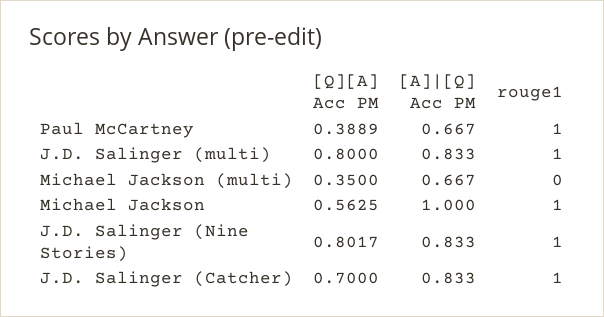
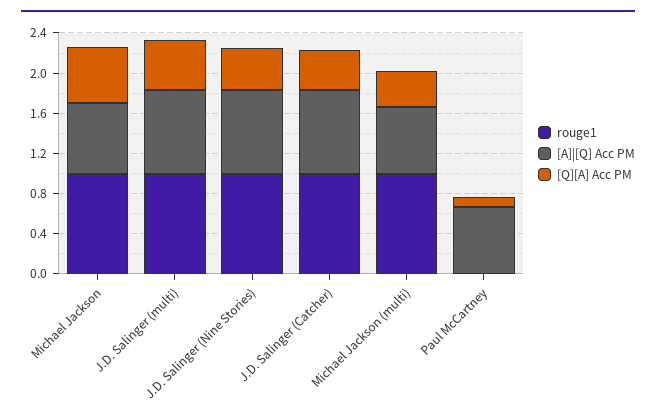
  {
    "[Q][A] Acc PM": {
-     "Paul McCartney": 0.3889,
+     "Paul McCartney": 0.1,
-     "J.D. Salinger (multi)": 0.8,
+     "J.D. Salinger (multi)": 0.5,
      "Michael Jackson (multi)": 0.35,
      "Michael Jackson": 0.5625,
-     "J.D. Salinger (Nine Stories)": 0.8017,
+     "J.D. Salinger (Nine Stories)": 0.4,
-     "J.D. Salinger (Catcher)": 0.7
+     "J.D. Salinger (Catcher)": 0.4
    },
    "[A]|[Q] Acc PM": {
      "Paul McCartney": 0.667,
      "J.D. Salinger (multi)": 0.833,
      "Michael Jackson (multi)": 0.667,
-     "Michael Jackson": 1,
+     "Michael Jackson": 0.7,
      "J.D. Salinger (Nine Stories)": 0.833,
      "J.D. Salinger (Catcher)": 0.833
    },
    "rouge1": {
-     "Paul McCartney": 1,
+     "Paul McCartney": 0,
      "J.D. Salinger (multi)": 1,
-     "Michael Jackson (multi)": 0,
+     "Michael Jackson (multi)": 1,
      "Michael Jackson": 1,
      "J.D. Salinger (Nine Stories)": 1,
      "J.D. Salinger (Catcher)": 1
    }
  }

